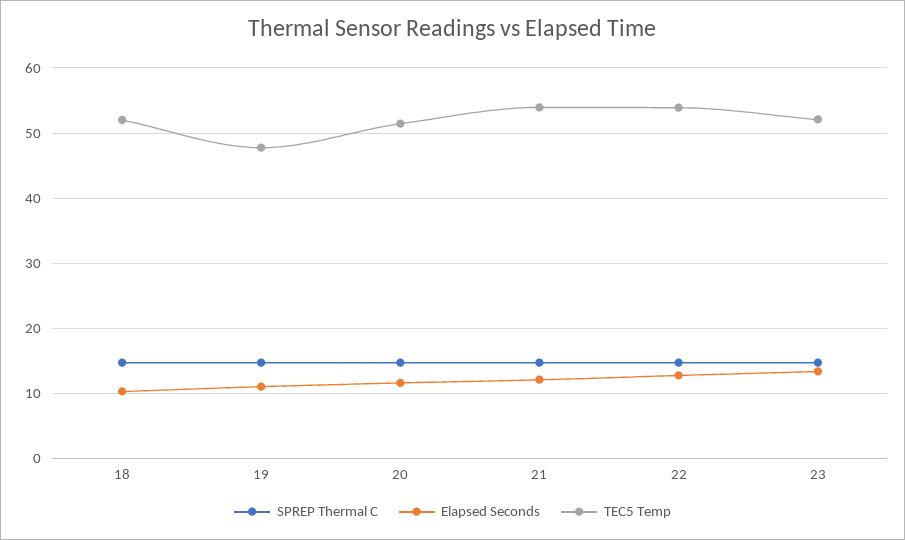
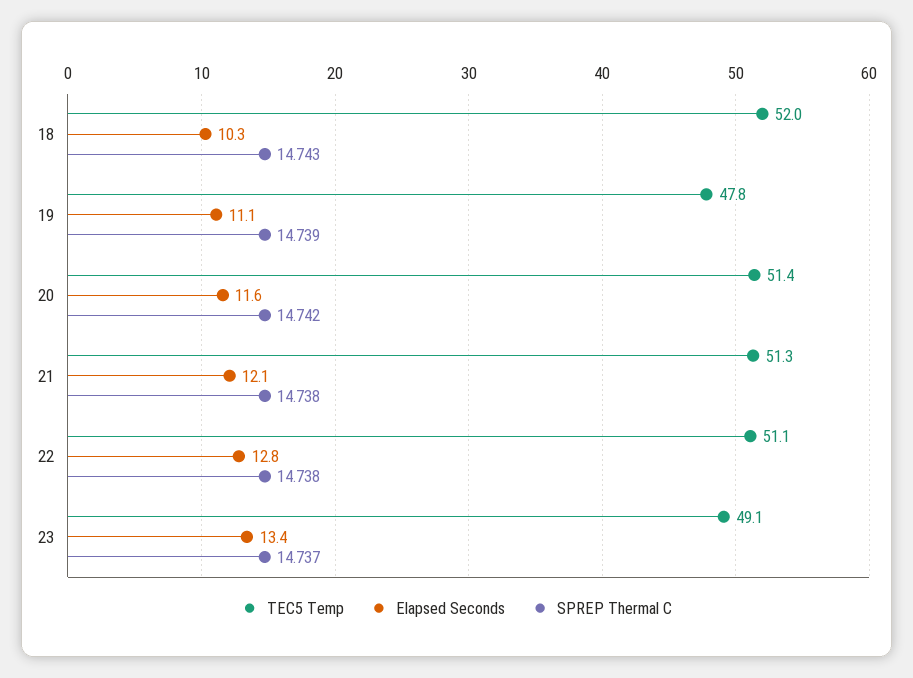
  {
    "SPREP Thermal C": {
      "18": 14.743,
      "19": 14.739,
      "20": 14.742,
      "21": 14.738,
      "22": 14.738,
      "23": 14.737
    },
    "Elapsed Seconds": {
      "18": 10.3,
      "19": 11.1,
      "20": 11.6,
      "21": 12.1,
      "22": 12.8,
      "23": 13.4
    },
    "TEC5 Temp": {
      "18": 52,
      "19": 47.8,
      "20": 51.4,
-     "21": 54,
+     "21": 51.3,
-     "22": 54,
+     "22": 51.1,
-     "23": 52
+     "23": 49.1
    }
  }

